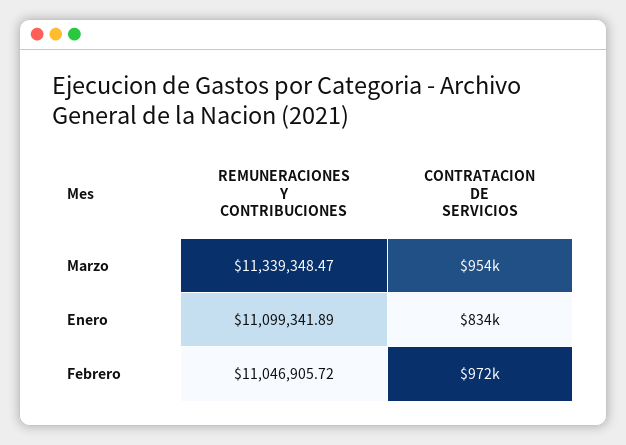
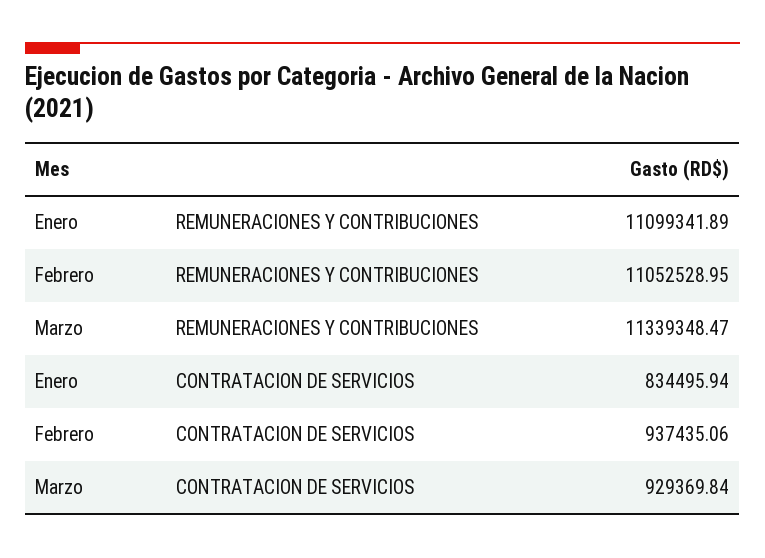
  {
    "REMUNERACIONES Y CONTRIBUCIONES": {
      "Marzo": 11339348.47,
      "Enero": 11099341.89,
-     "Febrero": 11046905.72
+     "Febrero": 11052528.95
    },
    "CONTRATACION DE SERVICIOS": {
-     "Marzo": 954000,
+     "Marzo": 929369.84,
      "Enero": 834495.94,
-     "Febrero": 972000
+     "Febrero": 937435.06
    }
  }

